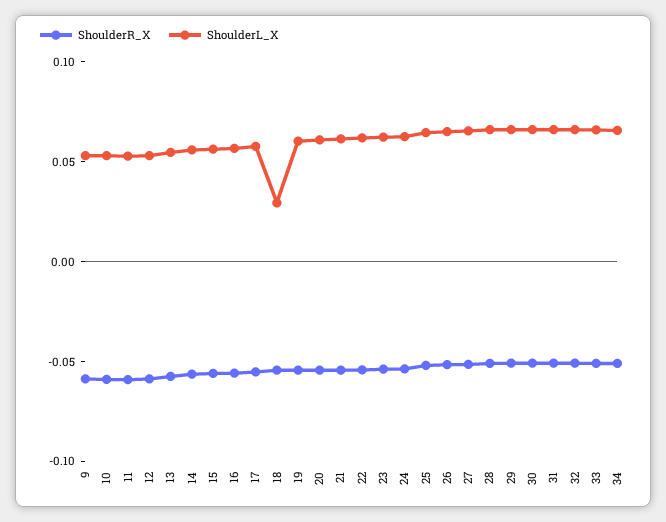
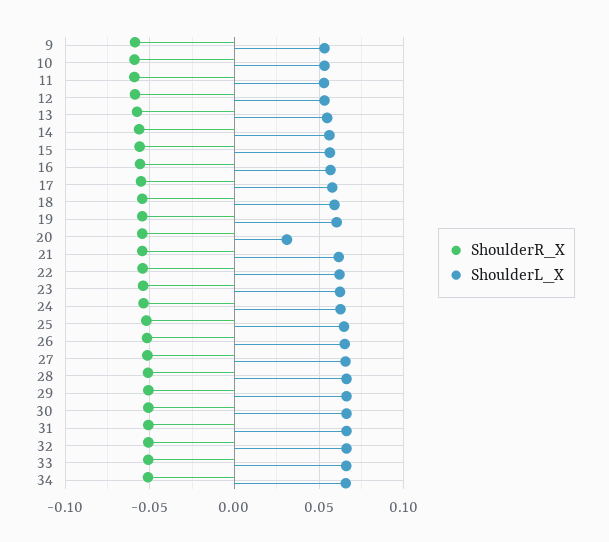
  {
    "ShoulderR_X": {
      "9": -0.06,
      "10": -0.06,
      "11": -0.06,
      "12": -0.06,
      "13": -0.06,
      "14": -0.055,
      "15": -0.055,
      "16": -0.055,
      "17": -0.055,
      "18": -0.055,
      "19": -0.055,
      "20": -0.055,
      "21": -0.055,
      "22": -0.055,
      "23": -0.055,
      "24": -0.055,
      "25": -0.05,
      "26": -0.05,
      "27": -0.05,
      "28": -0.05,
      "29": -0.05,
      "30": -0.05,
      "31": -0.05,
      "32": -0.05,
      "33": -0.05,
      "34": -0.05
    },
    "ShoulderL_X": {
      "9": 0.055,
      "10": 0.055,
      "11": 0.055,
      "12": 0.055,
      "13": 0.055,
      "14": 0.055,
      "15": 0.055,
      "16": 0.055,
      "17": 0.06,
-     "18": 0.03,
+     "18": 0.06,
      "19": 0.06,
-     "20": 0.06,
+     "20": 0.03,
      "21": 0.06,
      "22": 0.06,
      "23": 0.06,
      "24": 0.065,
      "25": 0.065,
      "26": 0.065,
      "27": 0.065,
      "28": 0.065,
      "29": 0.065,
      "30": 0.065,
      "31": 0.065,
      "32": 0.065,
      "33": 0.065,
      "34": 0.065
    }
  }

